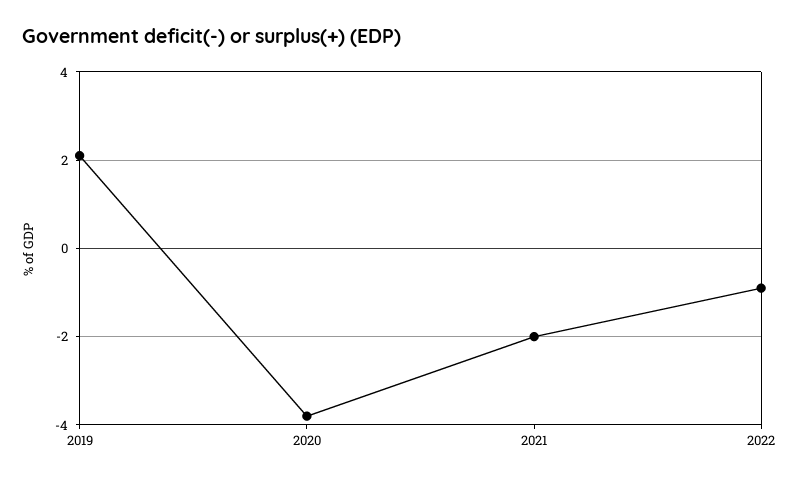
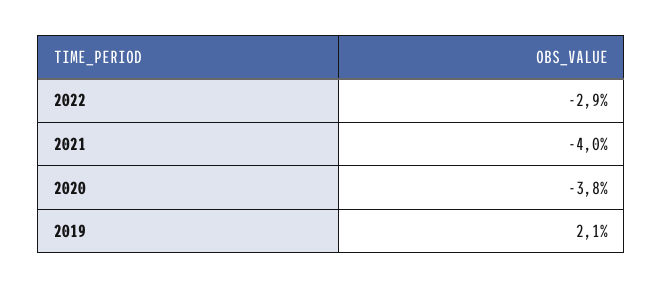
  {
    "2019": 2.1,
    "2020": -3.8,
-   "2021": -2,
+   "2021": -4,
-   "2022": -1
+   "2022": -2.9
  }

